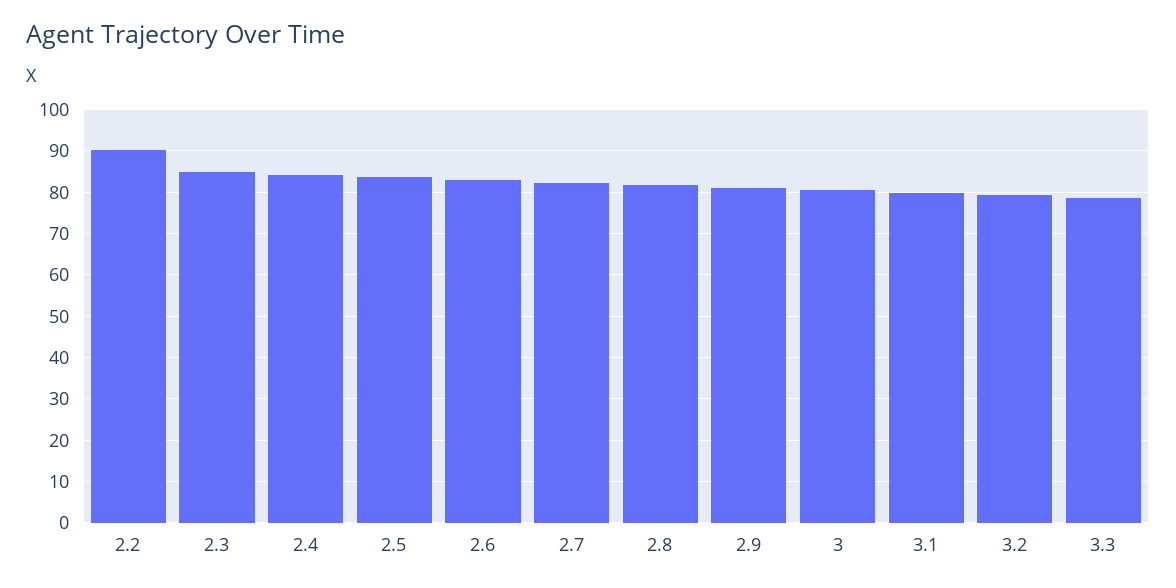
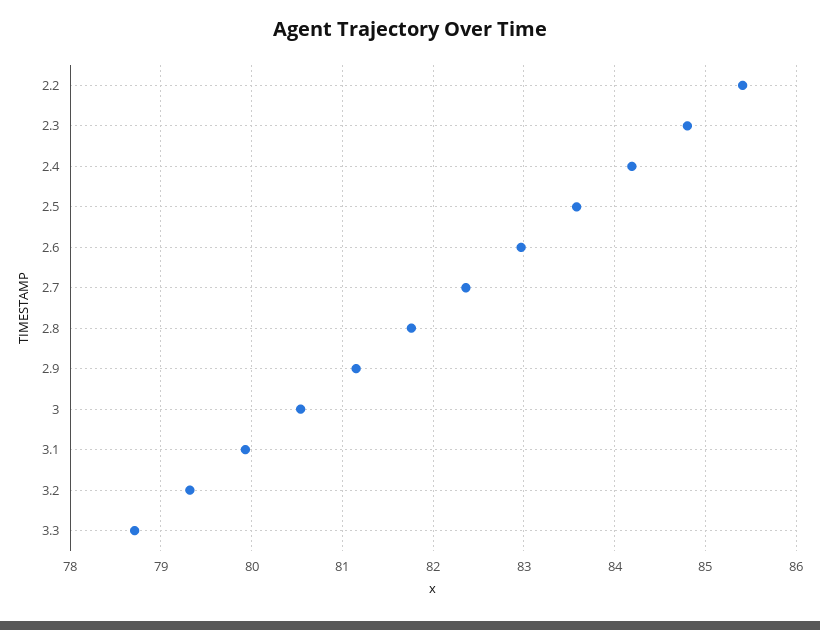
  {
-   "2.2": 90,
+   "2.2": 85.4,
    "2.3": 84.8,
    "2.4": 84.2,
    "2.5": 83.6,
    "2.6": 83,
    "2.7": 82.4,
    "2.8": 81.8,
    "2.9": 81.2,
    "3": 80.5,
    "3.1": 79.9,
    "3.2": 79.3,
    "3.3": 78.7
  }

